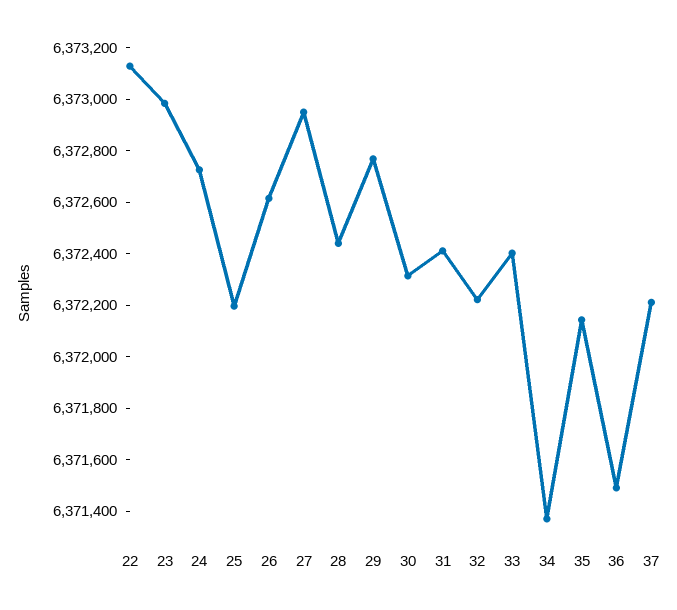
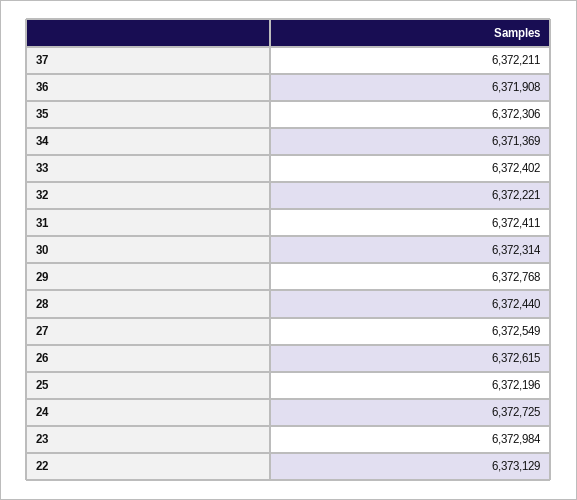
  {
    "22": 6373129,
    "23": 6372984,
    "24": 6372725,
    "25": 6372196,
    "26": 6372615,
-   "27": 6372950,
+   "27": 6372549,
    "28": 6372440,
    "29": 6372768,
    "30": 6372314,
    "31": 6372411,
    "32": 6372221,
    "33": 6372402,
    "34": 6371369,
-   "35": 6372150,
+   "35": 6372306,
-   "36": 6371500,
+   "36": 6371908,
    "37": 6372211
  }

